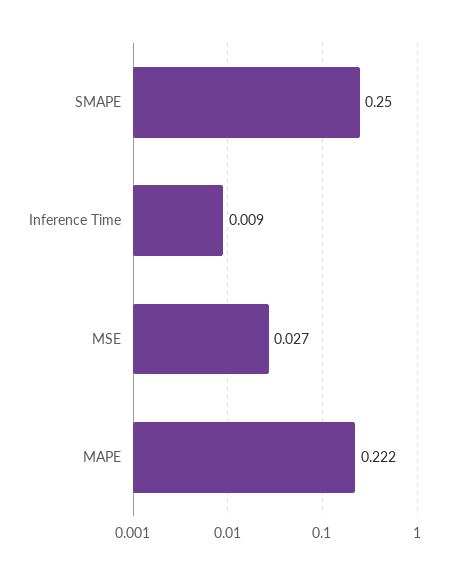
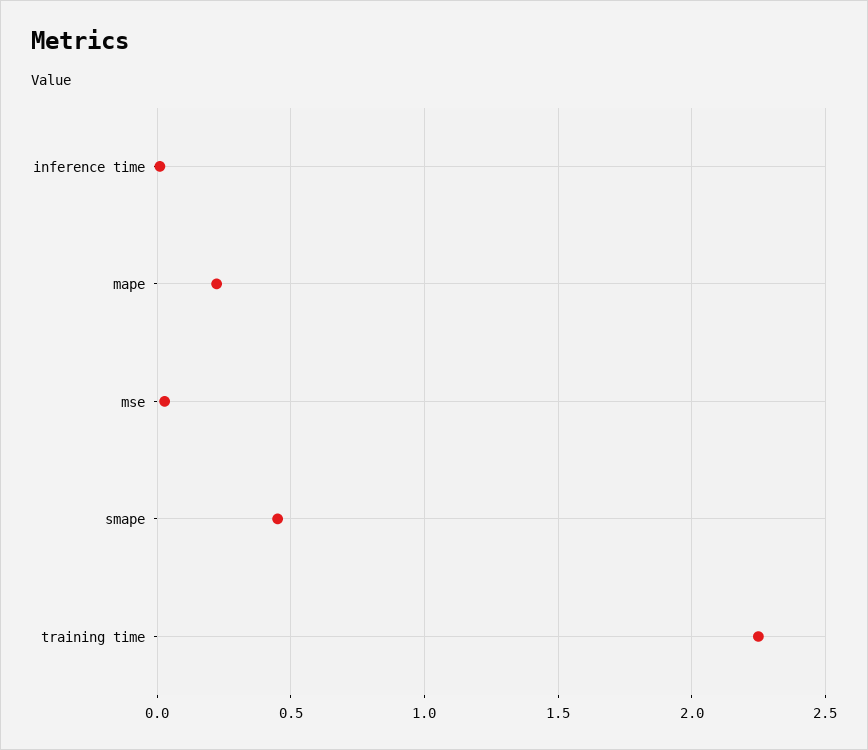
  {
-   "SMAPE": 0.25,
+   "SMAPE": 0.45,
    "Inference Time": 0.009,
    "MSE": 0.027,
-   "MAPE": 0.222
+   "MAPE": 0.222,
+   "training time": 2.25
  }

